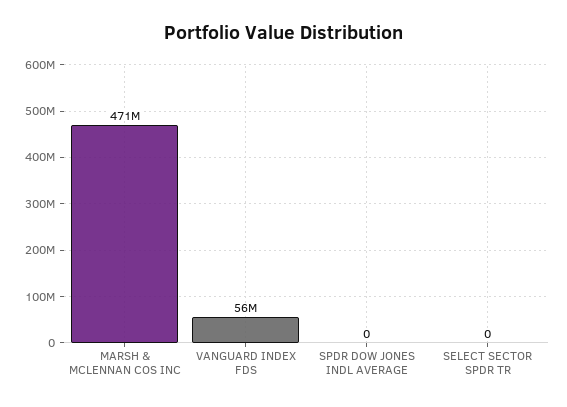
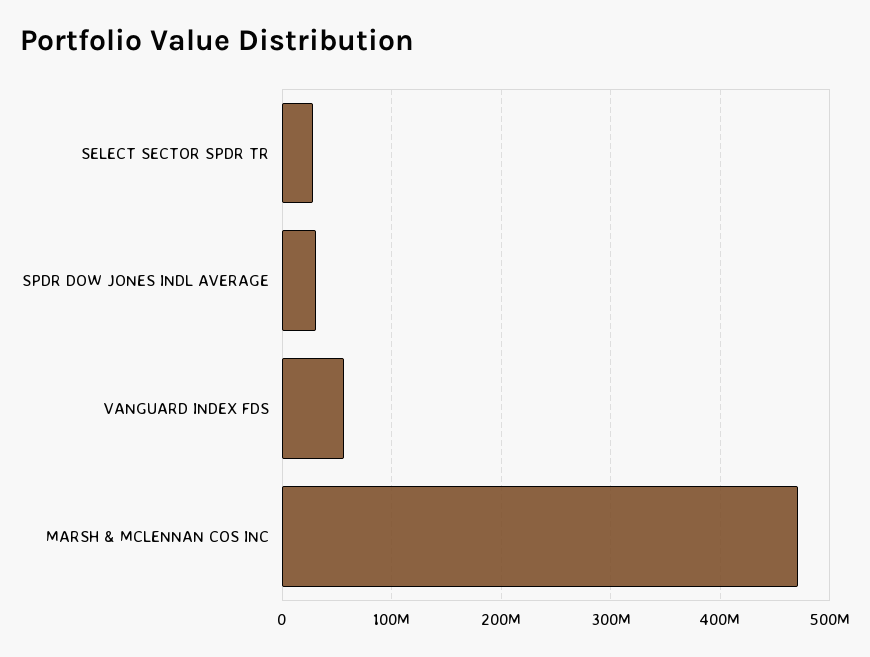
  {
    "MARSH & MCLENNAN COS INC": 471000000,
    "VANGUARD INDEX FDS": 56000000,
-   "SPDR DOW JONES INDL AVERAGE": 0,
+   "SPDR DOW JONES INDL AVERAGE": 30000000,
-   "SELECT SECTOR SPDR TR": 0
+   "SELECT SECTOR SPDR TR": 30000000
  }

